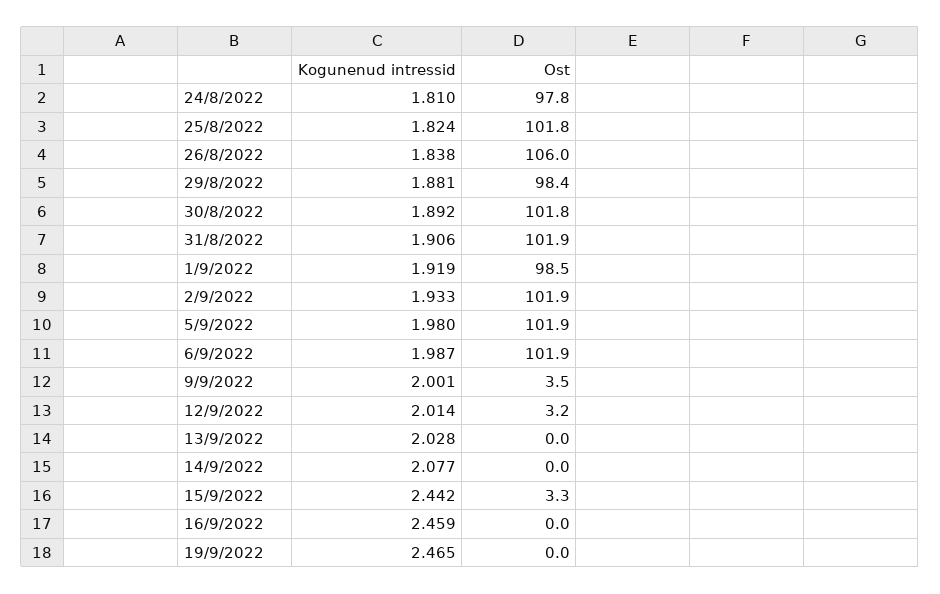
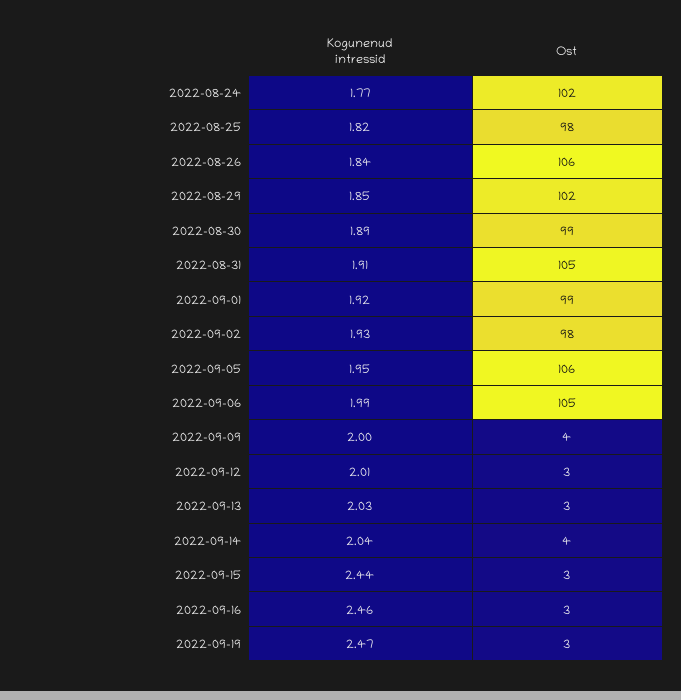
  {
    "Kogunenud intressid": {
-     "24/8/2022": 1.81,
+     "24/8/2022": 1.77,
      "25/8/2022": 1.824,
      "26/8/2022": 1.838,
-     "29/8/2022": 1.881,
+     "29/8/2022": 1.85,
      "30/8/2022": 1.892,
      "31/8/2022": 1.906,
      "1/9/2022": 1.919,
      "2/9/2022": 1.933,
-     "5/9/2022": 1.98,
+     "5/9/2022": 1.95,
      "6/9/2022": 1.987,
      "9/9/2022": 2.001,
      "12/9/2022": 2.014,
      "13/9/2022": 2.028,
-     "14/9/2022": 2.077,
+     "14/9/2022": 2.04,
      "15/9/2022": 2.442,
      "16/9/2022": 2.459,
      "19/9/2022": 2.465
    },
    "Ost": {
-     "24/8/2022": 97.8,
+     "24/8/2022": 102,
-     "25/8/2022": 101.8,
+     "25/8/2022": 98,
      "26/8/2022": 106,
-     "29/8/2022": 98.4,
+     "29/8/2022": 102,
-     "30/8/2022": 101.8,
+     "30/8/2022": 99,
-     "31/8/2022": 101.9,
+     "31/8/2022": 105,
      "1/9/2022": 98.5,
-     "2/9/2022": 101.9,
+     "2/9/2022": 98,
-     "5/9/2022": 101.9,
+     "5/9/2022": 106,
-     "6/9/2022": 101.9,
+     "6/9/2022": 105,
      "9/9/2022": 3.5,
      "12/9/2022": 3.2,
-     "13/9/2022": 0,
+     "13/9/2022": 3,
-     "14/9/2022": 0,
+     "14/9/2022": 4,
      "15/9/2022": 3.3,
-     "16/9/2022": 0,
+     "16/9/2022": 3,
-     "19/9/2022": 0
+     "19/9/2022": 3
    }
  }

